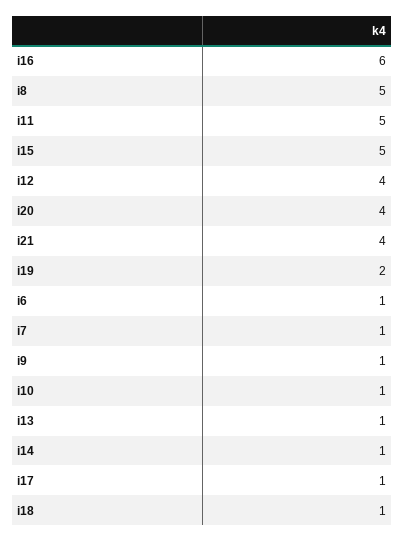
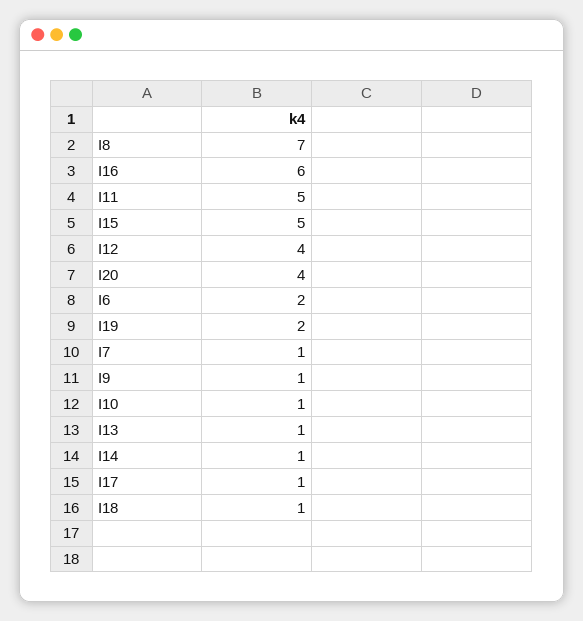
  {
    "i16": 6,
-   "i8": 5,
+   "i8": 7,
    "i11": 5,
    "i15": 5,
    "i12": 4,
    "i20": 4,
-   "i21": 4,
    "i19": 2,
-   "i6": 1,
+   "i6": 2,
    "i7": 1,
    "i9": 1,
    "i10": 1,
    "i13": 1,
    "i14": 1,
    "i17": 1,
    "i18": 1
  }

